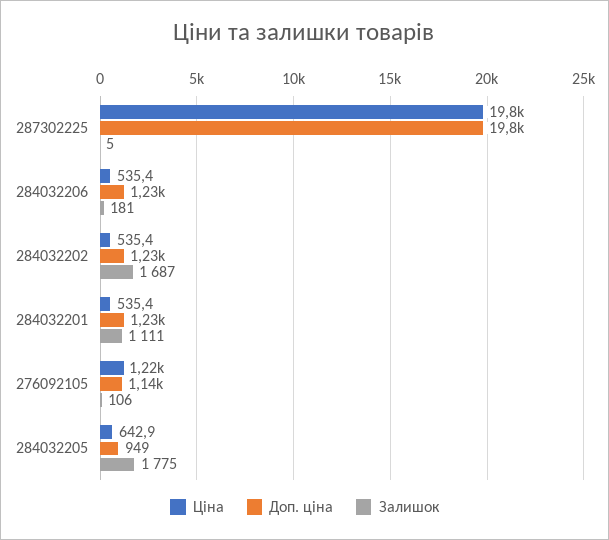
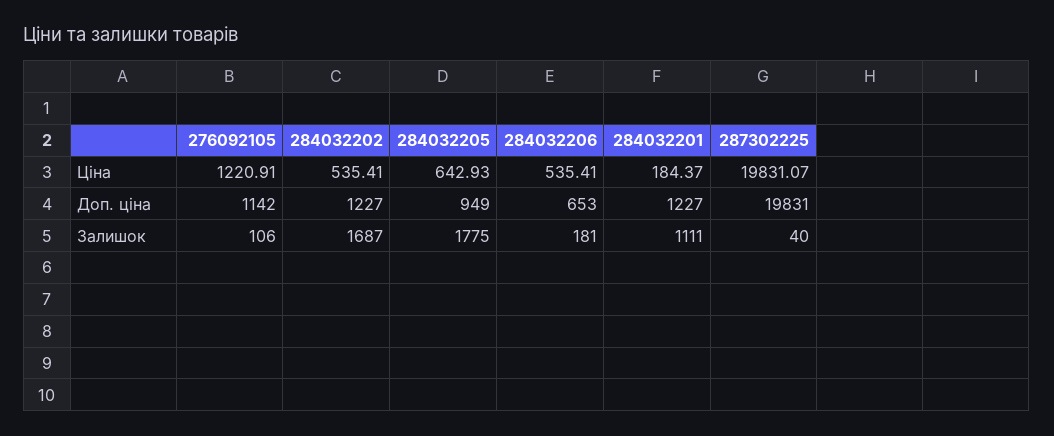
  {
    "Ціна": {
      "287302225": 19831.07,
      "284032206": 535.41,
      "284032202": 535.41,
-     "284032201": 535.4,
+     "284032201": 184.37,
      "276092105": 1220.91,
      "284032205": 642.93
    },
    "Доп. ціна": {
      "287302225": 19831,
-     "284032206": 1230,
+     "284032206": 653,
      "284032202": 1227,
      "284032201": 1227,
      "276092105": 1142,
      "284032205": 949
    },
    "Залишок": {
-     "287302225": 5,
+     "287302225": 40,
      "284032206": 181,
      "284032202": 1687,
      "284032201": 1111,
      "276092105": 106,
      "284032205": 1775
    }
  }

